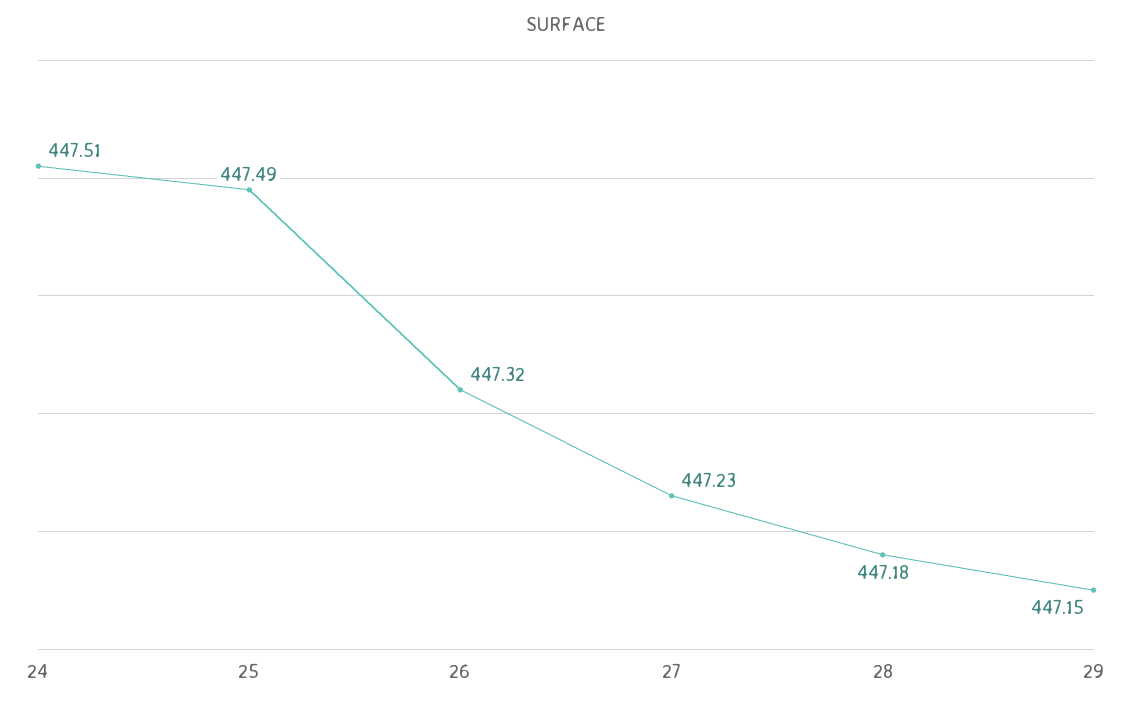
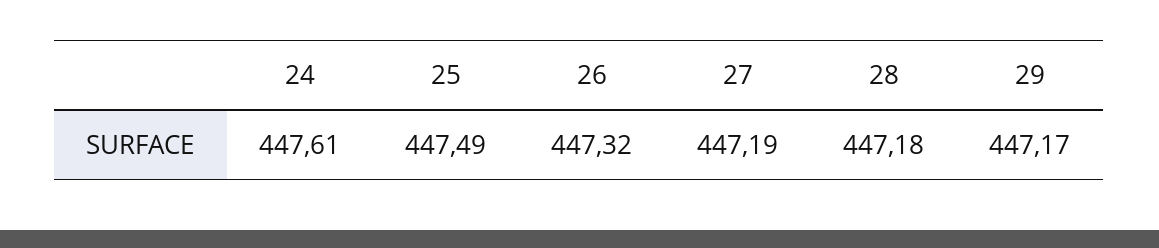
  {
-   "24": 447.51,
+   "24": 447.61,
    "25": 447.49,
    "26": 447.32,
-   "27": 447.23,
+   "27": 447.19,
    "28": 447.18,
-   "29": 447.15
+   "29": 447.17
  }

